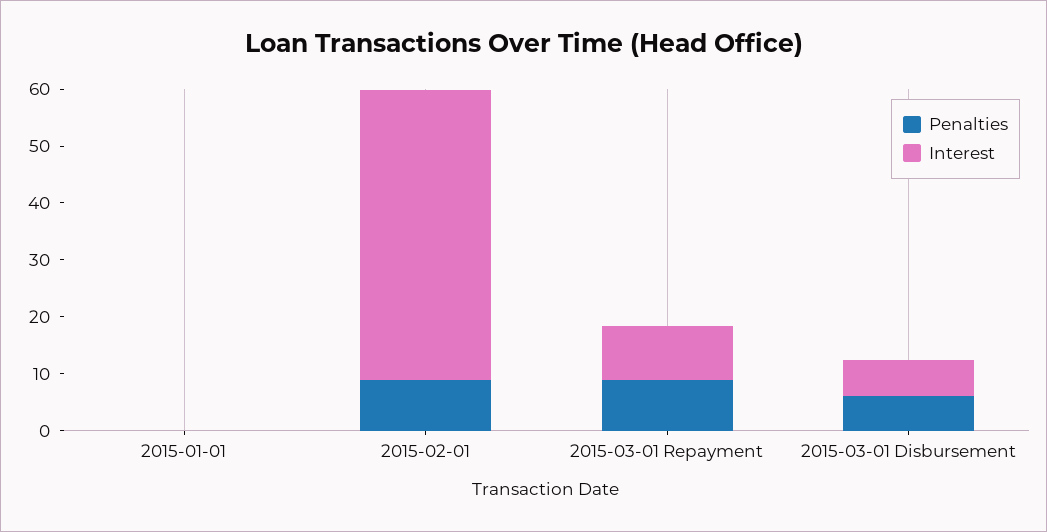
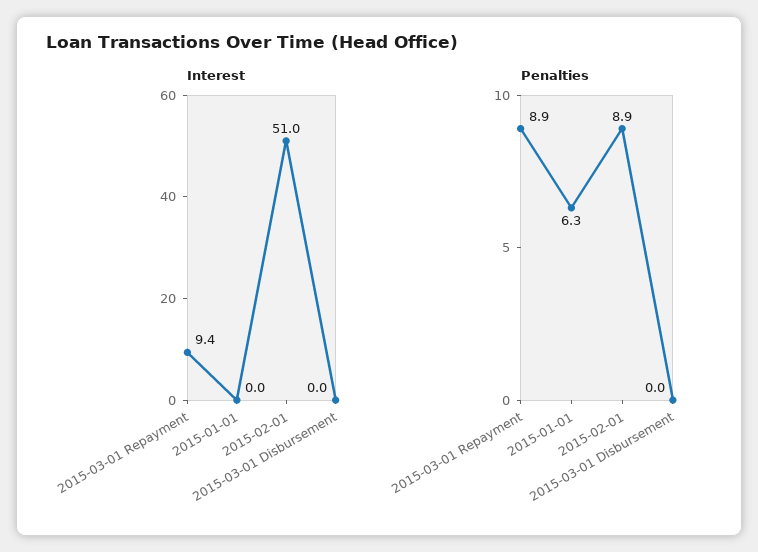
  {
    "Penalties": {
-     "2015-01-01": 0,
+     "2015-01-01": 6.3,
      "2015-02-01": 8.9,
      "2015-03-01 Repayment": 8.9,
-     "2015-03-01 Disbursement": 6
+     "2015-03-01 Disbursement": 0
    },
    "Interest": {
      "2015-01-01": 0,
      "2015-02-01": 51,
      "2015-03-01 Repayment": 9.4,
-     "2015-03-01 Disbursement": 6
+     "2015-03-01 Disbursement": 0
    }
  }

